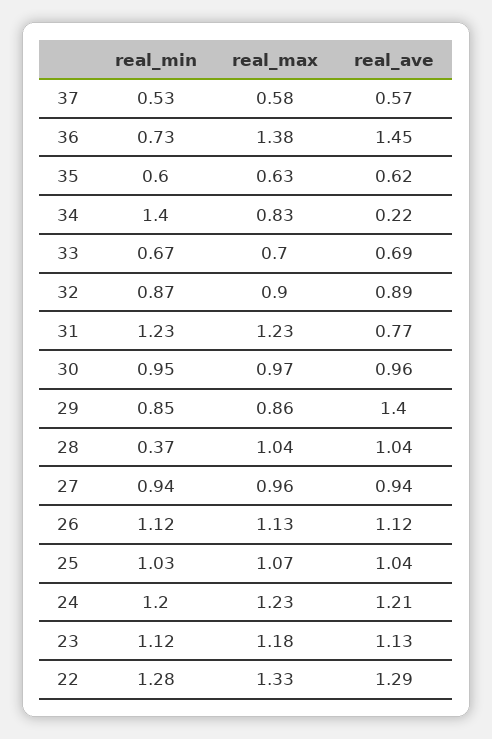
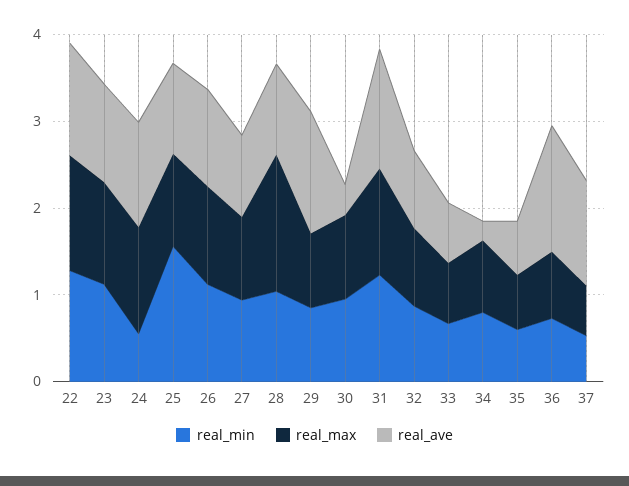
  {
    "real_min": {
      "37": 0.53,
      "36": 0.73,
      "35": 0.6,
-     "34": 1.4,
+     "34": 0.8,
      "33": 0.67,
      "32": 0.87,
      "31": 1.23,
      "30": 0.95,
      "29": 0.85,
-     "28": 0.37,
+     "28": 1,
      "27": 0.94,
      "26": 1.12,
-     "25": 1.03,
+     "25": 1.6,
-     "24": 1.2,
+     "24": 0.6,
      "23": 1.12,
      "22": 1.28
    },
    "real_max": {
      "37": 0.58,
-     "36": 1.38,
+     "36": 0.8,
      "35": 0.63,
      "34": 0.83,
      "33": 0.7,
      "32": 0.9,
      "31": 1.23,
      "30": 0.97,
      "29": 0.86,
-     "28": 1.04,
+     "28": 1.6,
      "27": 0.96,
      "26": 1.13,
      "25": 1.07,
      "24": 1.23,
      "23": 1.18,
      "22": 1.33
    },
    "real_ave": {
-     "37": 0.57,
+     "37": 1.2,
      "36": 1.45,
      "35": 0.62,
      "34": 0.22,
      "33": 0.69,
      "32": 0.89,
-     "31": 0.77,
+     "31": 1.4,
-     "30": 0.96,
+     "30": 0.4,
      "29": 1.4,
      "28": 1.04,
      "27": 0.94,
      "26": 1.12,
      "25": 1.04,
      "24": 1.21,
      "23": 1.13,
      "22": 1.29
    }
  }

